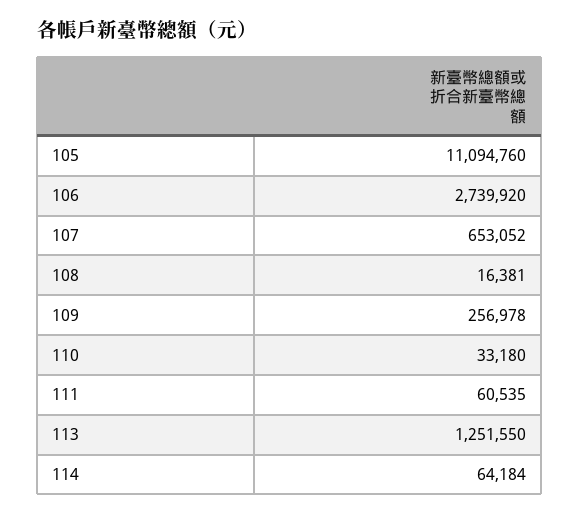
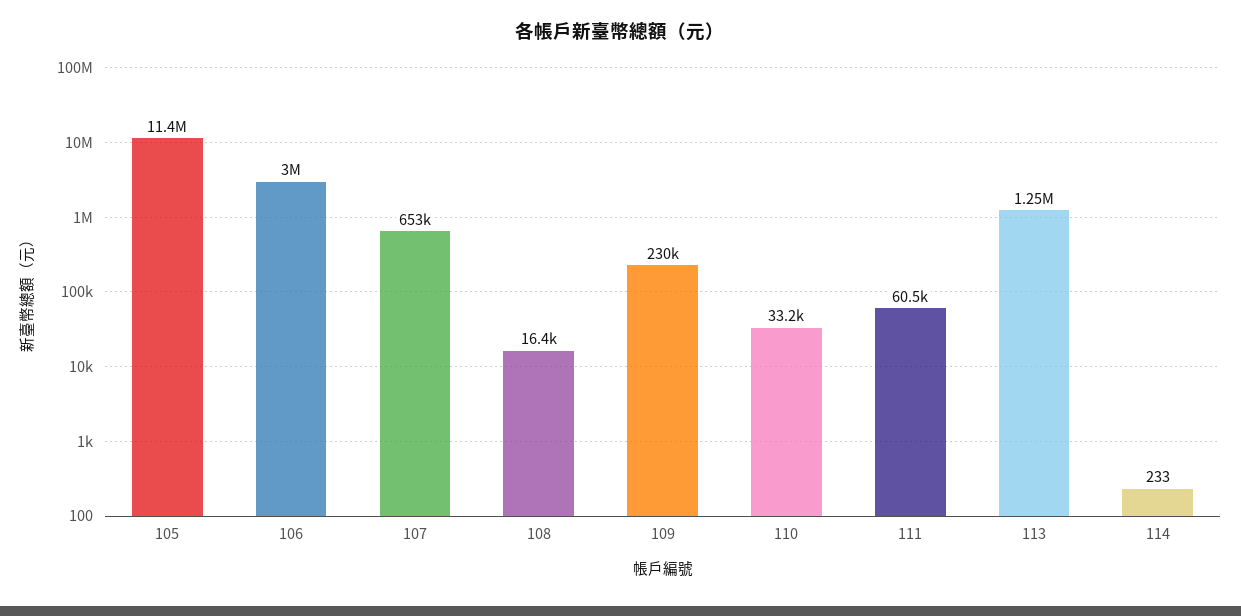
  {
-   "105": 11094760,
+   "105": 11400000,
-   "106": 2739920,
+   "106": 3000000,
    "107": 653052,
    "108": 16381,
-   "109": 256978,
+   "109": 230000,
    "110": 33180,
    "111": 60535,
    "113": 1251550,
-   "114": 64184
+   "114": 233
  }

